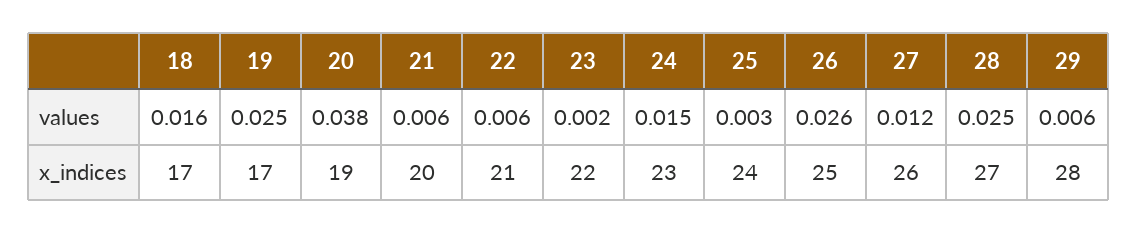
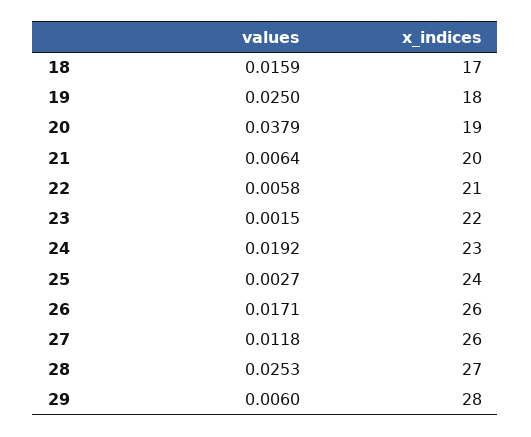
  {
    "18": {
      "values": 0.0159,
      "x_indices": 17
    },
    "19": {
      "values": 0.025,
-     "x_indices": 17
+     "x_indices": 18
    },
    "20": {
      "values": 0.0379,
      "x_indices": 19
    },
    "21": {
      "values": 0.0064,
      "x_indices": 20
    },
    "22": {
      "values": 0.0058,
      "x_indices": 21
    },
    "23": {
      "values": 0.0015,
      "x_indices": 22
    },
    "24": {
-     "values": 0.015,
+     "values": 0.0192,
      "x_indices": 23
    },
    "25": {
      "values": 0.0027,
      "x_indices": 24
    },
    "26": {
-     "values": 0.026,
+     "values": 0.0171,
-     "x_indices": 25
+     "x_indices": 26
    },
    "27": {
      "values": 0.0118,
      "x_indices": 26
    },
    "28": {
      "values": 0.0253,
      "x_indices": 27
    },
    "29": {
      "values": 0.006,
      "x_indices": 28
    }
  }

